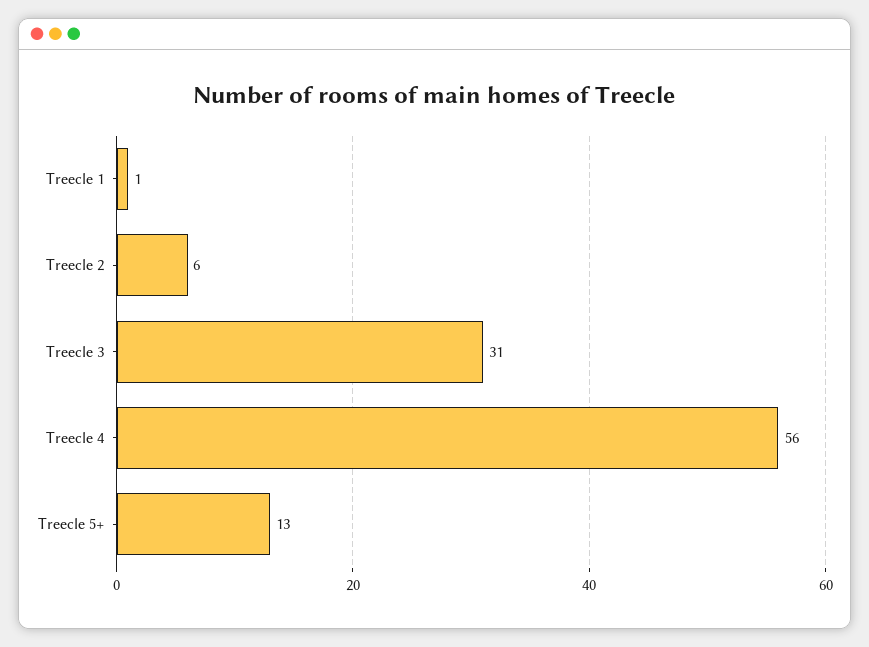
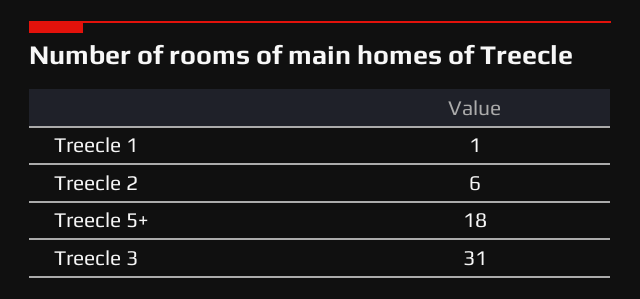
  {
    "Treecle 1": 1,
    "Treecle 2": 6,
    "Treecle 3": 31,
-   "Treecle 4": 56,
-   "Treecle 5+": 13
+   "Treecle 5+": 18
  }

